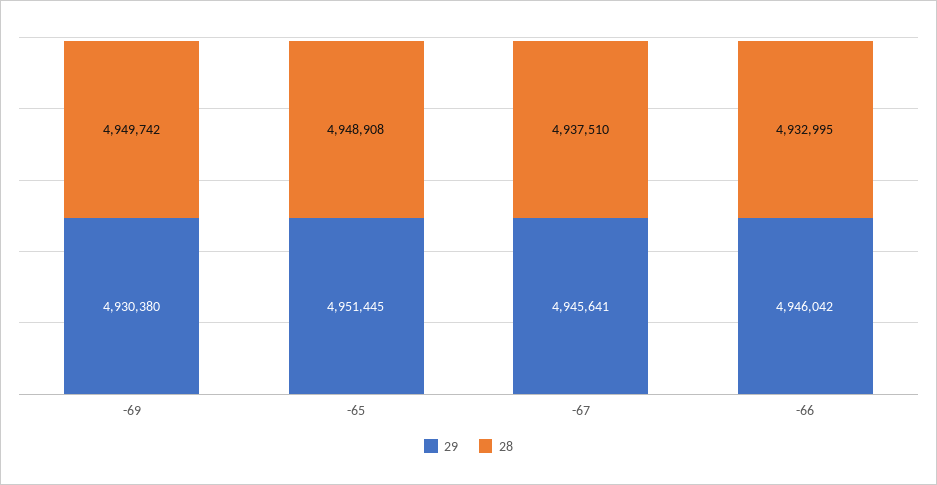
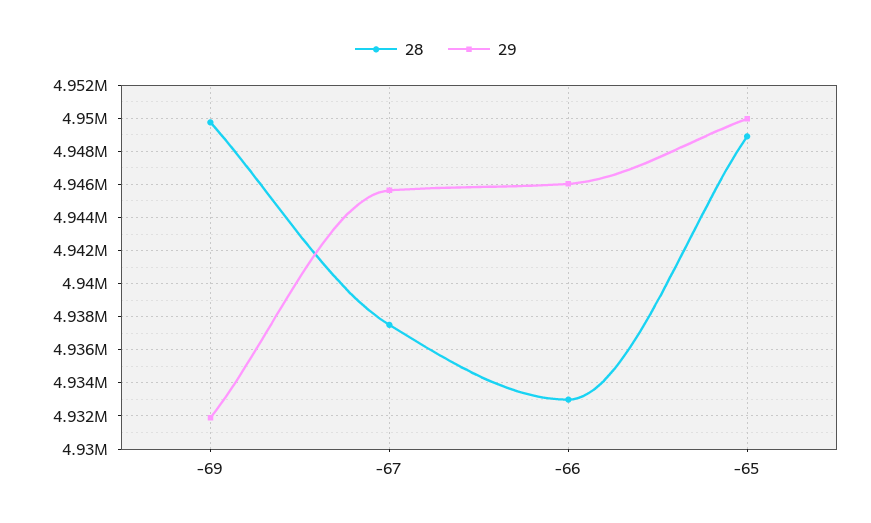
  {
    "29": {
-     "-69": 4930380,
+     "-69": 4932000,
-     "-65": 4951445,
+     "-65": 4950000,
      "-67": 4945641,
      "-66": 4946042
    },
    "28": {
      "-69": 4949742,
      "-65": 4948908,
      "-67": 4937510,
      "-66": 4932995
    }
  }

